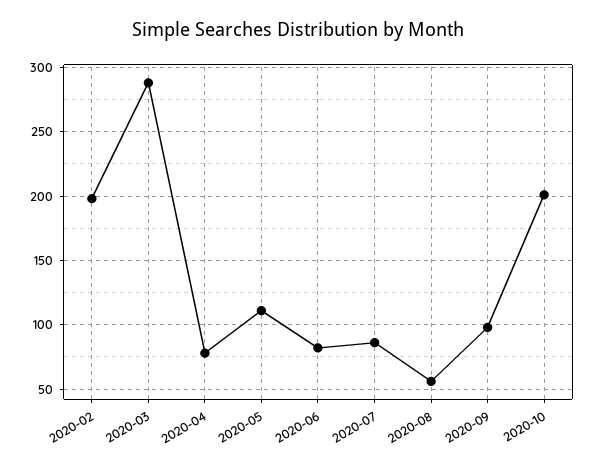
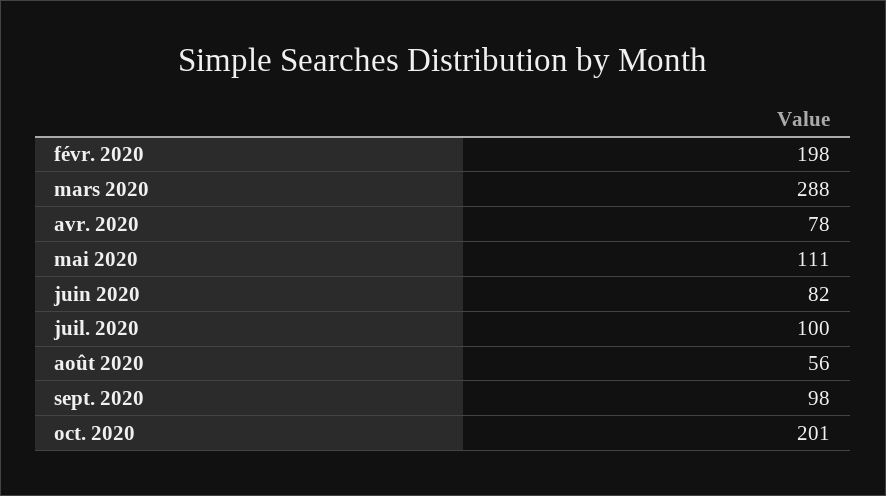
  {
    "2020-02": 198,
    "2020-03": 288,
    "2020-04": 78,
    "2020-05": 111,
    "2020-06": 82,
-   "2020-07": 85,
+   "2020-07": 100,
    "2020-08": 56,
    "2020-09": 98,
    "2020-10": 201
  }

